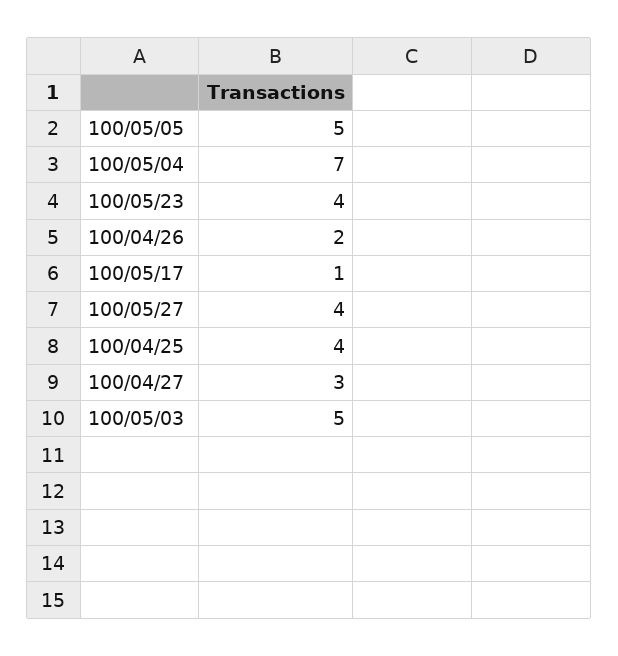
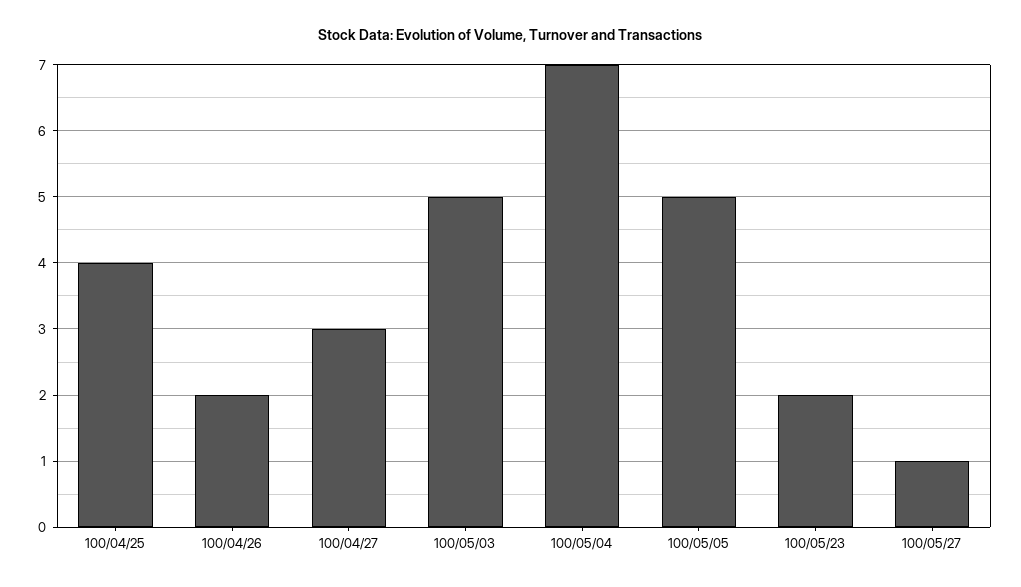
  {
    "100/05/05": 5,
    "100/05/04": 7,
-   "100/05/23": 4,
+   "100/05/23": 2,
    "100/04/26": 2,
-   "100/05/17": 1,
-   "100/05/27": 4,
+   "100/05/27": 1,
    "100/04/25": 4,
    "100/04/27": 3,
    "100/05/03": 5
  }

